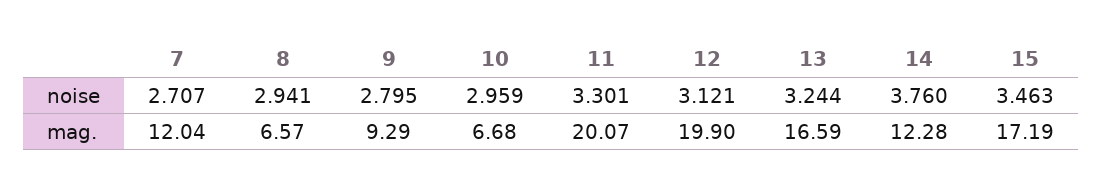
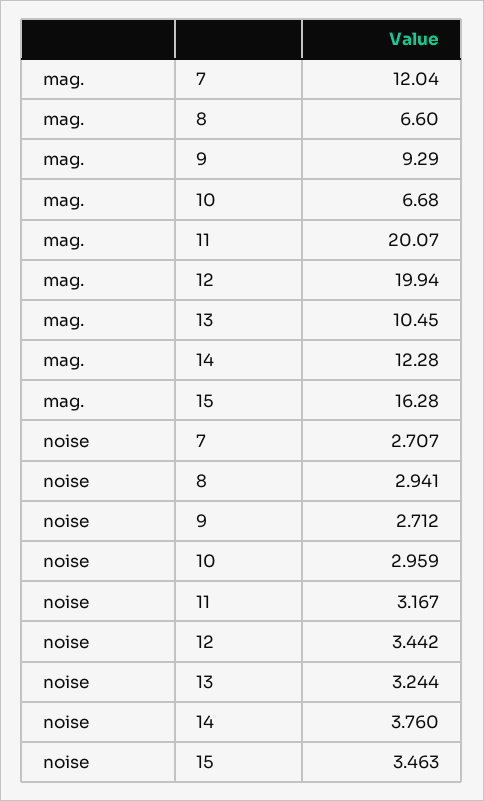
  {
    "7": {
      "noise": 2.707,
      "mag.": 12.04
    },
    "8": {
      "noise": 2.941,
-     "mag.": 6.57
+     "mag.": 6.6
    },
    "9": {
-     "noise": 2.795,
+     "noise": 2.712,
      "mag.": 9.29
    },
    "10": {
      "noise": 2.959,
      "mag.": 6.68
    },
    "11": {
-     "noise": 3.301,
+     "noise": 3.167,
      "mag.": 20.07
    },
    "12": {
-     "noise": 3.121,
+     "noise": 3.442,
-     "mag.": 19.9
+     "mag.": 19.94
    },
    "13": {
      "noise": 3.244,
-     "mag.": 16.59
+     "mag.": 10.45
    },
    "14": {
      "noise": 3.76,
      "mag.": 12.28
    },
    "15": {
      "noise": 3.463,
-     "mag.": 17.19
+     "mag.": 16.28
    }
  }

